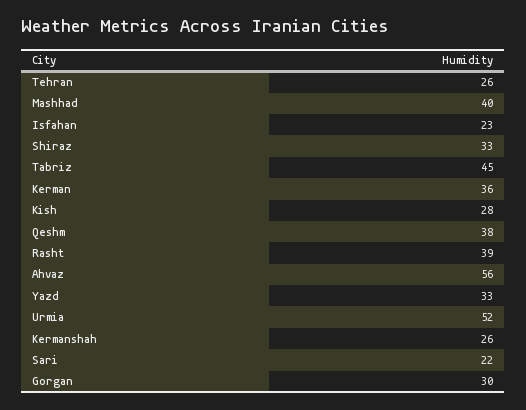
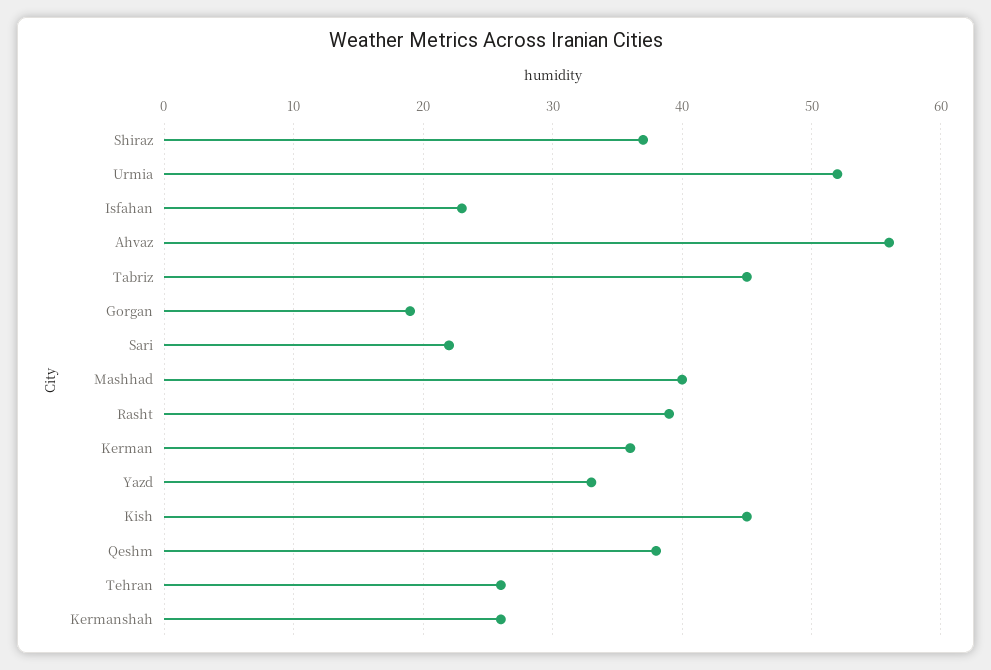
  {
    "Tehran": 26,
    "Mashhad": 40,
    "Isfahan": 23,
-   "Shiraz": 33,
+   "Shiraz": 37,
    "Tabriz": 45,
    "Kerman": 36,
-   "Kish": 28,
+   "Kish": 45,
    "Qeshm": 38,
    "Rasht": 39,
    "Ahvaz": 56,
    "Yazd": 33,
    "Urmia": 52,
    "Kermanshah": 26,
    "Sari": 22,
-   "Gorgan": 30
+   "Gorgan": 19
  }

